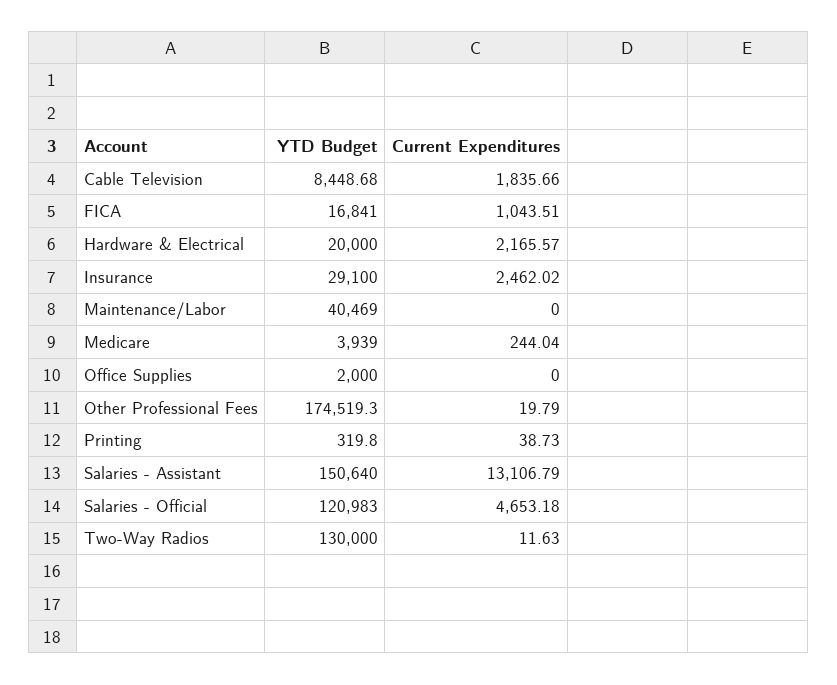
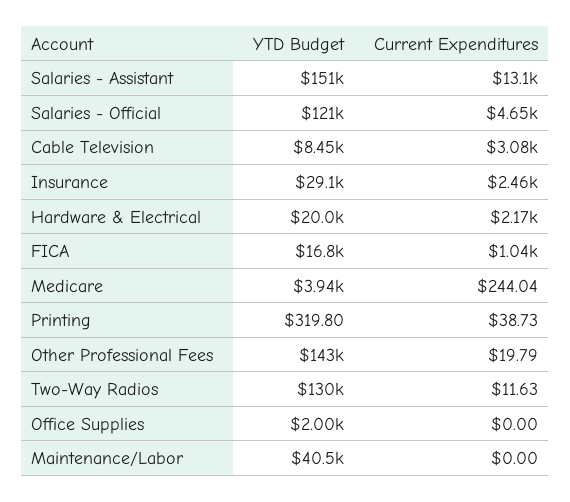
  {
    "YTD Budget": {
      "Cable Television": 8448.68,
      "FICA": 16841,
      "Hardware & Electrical": 20000,
      "Insurance": 29100,
      "Maintenance/Labor": 40469,
      "Medicare": 3939,
      "Office Supplies": 2000,
-     "Other Professional Fees": 174519.3,
+     "Other Professional Fees": 143000,
      "Printing": 319.8,
      "Salaries - Assistant": 150640,
      "Salaries - Official": 120983,
      "Two-Way Radios": 130000
    },
    "Current Expenditures": {
-     "Cable Television": 1835.66,
+     "Cable Television": 3080,
      "FICA": 1043.51,
      "Hardware & Electrical": 2165.57,
      "Insurance": 2462.02,
      "Maintenance/Labor": 0,
      "Medicare": 244.04,
      "Office Supplies": 0,
      "Other Professional Fees": 19.79,
      "Printing": 38.73,
      "Salaries - Assistant": 13106.79,
      "Salaries - Official": 4653.18,
      "Two-Way Radios": 11.63
    }
  }

